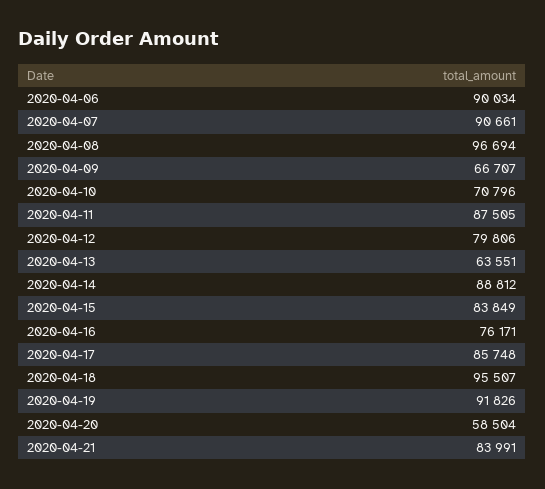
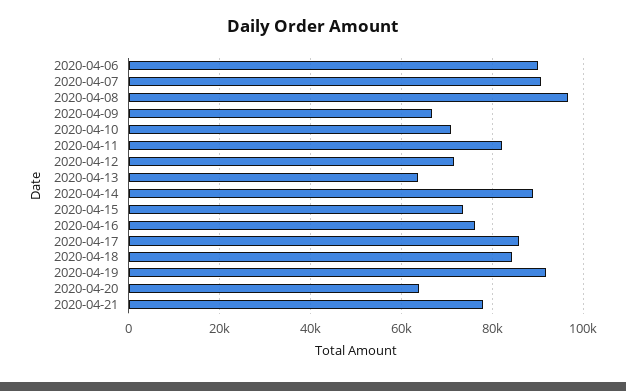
  {
    "2020-04-06": 90034,
    "2020-04-07": 90661,
    "2020-04-08": 96694,
    "2020-04-09": 66707,
    "2020-04-10": 70796,
-   "2020-04-11": 87505,
+   "2020-04-11": 82000,
-   "2020-04-12": 79806,
+   "2020-04-12": 72000,
    "2020-04-13": 63551,
    "2020-04-14": 88812,
-   "2020-04-15": 83849,
+   "2020-04-15": 74000,
    "2020-04-16": 76171,
    "2020-04-17": 85748,
-   "2020-04-18": 95507,
+   "2020-04-18": 84000,
    "2020-04-19": 91826,
-   "2020-04-20": 58504,
+   "2020-04-20": 64000,
-   "2020-04-21": 83991
+   "2020-04-21": 78000
  }

